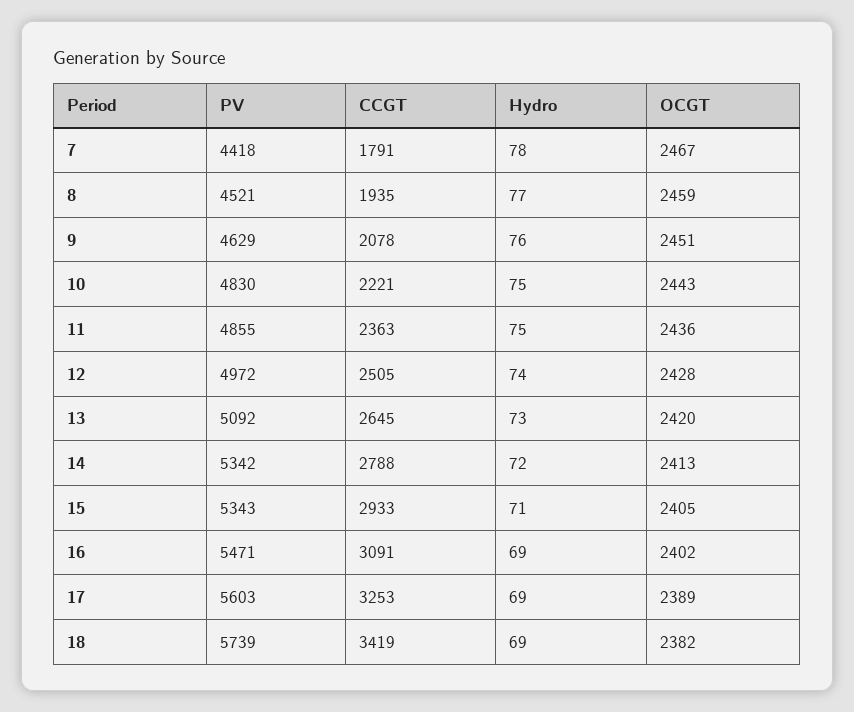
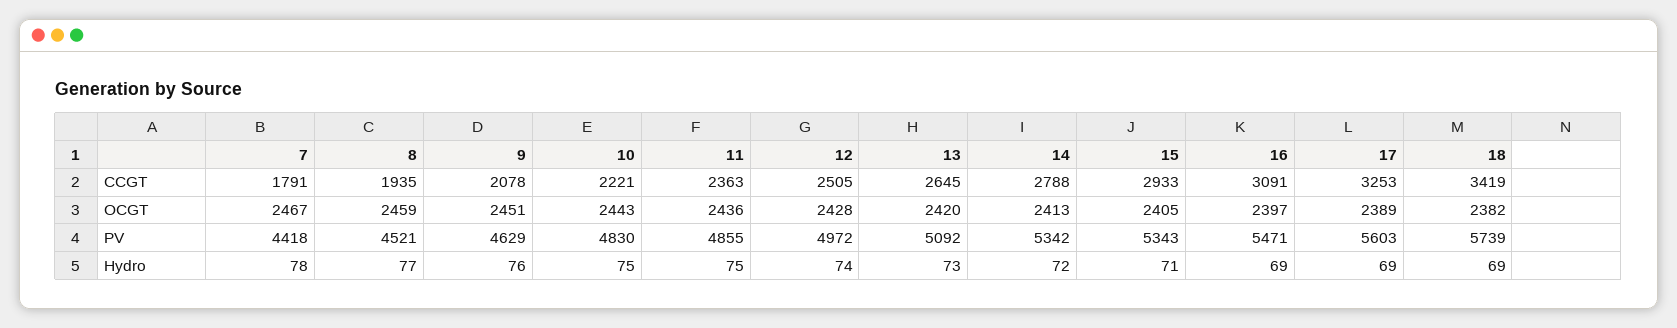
  {
    "PV": {
      "7": 4418,
      "8": 4521,
      "9": 4629,
      "10": 4830,
      "11": 4855,
      "12": 4972,
      "13": 5092,
      "14": 5342,
      "15": 5343,
      "16": 5471,
      "17": 5603,
      "18": 5739
    },
    "CCGT": {
      "7": 1791,
      "8": 1935,
      "9": 2078,
      "10": 2221,
      "11": 2363,
      "12": 2505,
      "13": 2645,
      "14": 2788,
      "15": 2933,
      "16": 3091,
      "17": 3253,
      "18": 3419
    },
    "Hydro": {
      "7": 78,
      "8": 77,
      "9": 76,
      "10": 75,
      "11": 75,
      "12": 74,
      "13": 73,
      "14": 72,
      "15": 71,
      "16": 69,
      "17": 69,
      "18": 69
    },
    "OCGT": {
      "7": 2467,
      "8": 2459,
      "9": 2451,
      "10": 2443,
      "11": 2436,
      "12": 2428,
      "13": 2420,
      "14": 2413,
      "15": 2405,
-     "16": 2402,
+     "16": 2397,
      "17": 2389,
      "18": 2382
    }
  }

